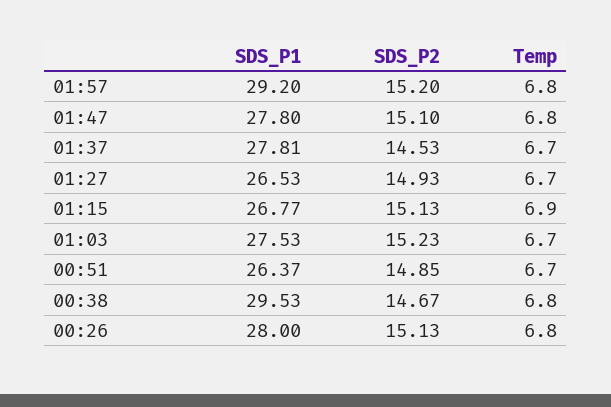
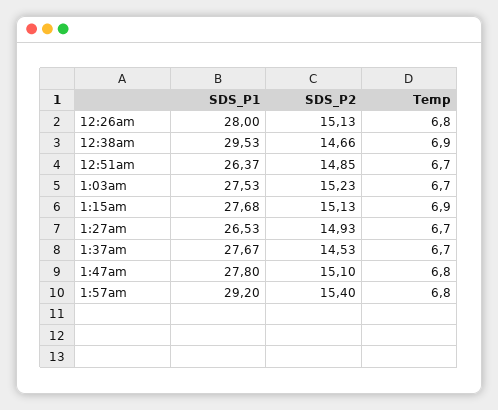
  {
    "SDS_P1": {
      "01:57": 29.2,
      "01:47": 27.8,
-     "01:37": 27.81,
+     "01:37": 27.67,
      "01:27": 26.53,
-     "01:15": 26.77,
+     "01:15": 27.68,
      "01:03": 27.53,
      "00:51": 26.37,
      "00:38": 29.53,
      "00:26": 28
    },
    "SDS_P2": {
-     "01:57": 15.2,
+     "01:57": 15.4,
      "01:47": 15.1,
      "01:37": 14.53,
      "01:27": 14.93,
      "01:15": 15.13,
      "01:03": 15.23,
      "00:51": 14.85,
-     "00:38": 14.67,
+     "00:38": 14.66,
      "00:26": 15.13
    },
    "Temp": {
      "01:57": 6.8,
      "01:47": 6.8,
      "01:37": 6.7,
      "01:27": 6.7,
      "01:15": 6.9,
      "01:03": 6.7,
      "00:51": 6.7,
-     "00:38": 6.8,
+     "00:38": 6.9,
      "00:26": 6.8
    }
  }

